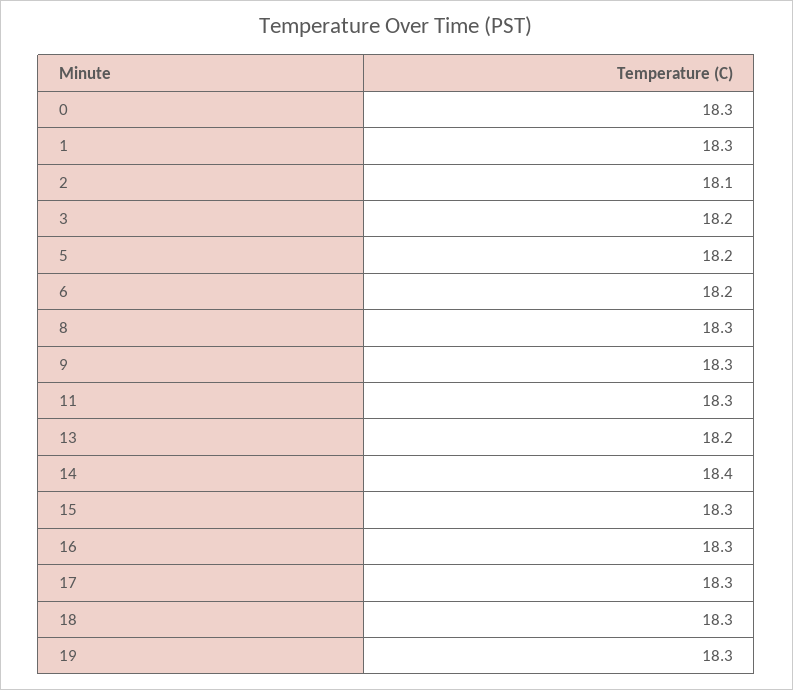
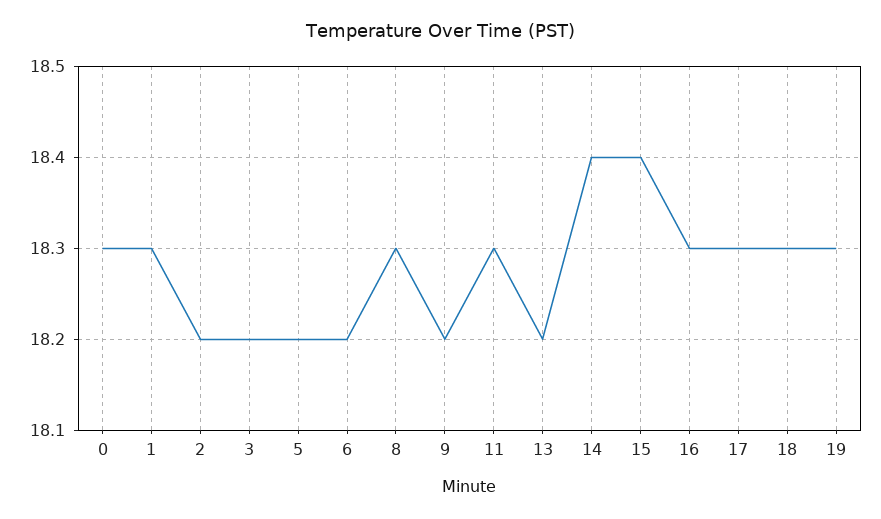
  {
    "0": 18.3,
    "1": 18.3,
-   "2": 18.1,
+   "2": 18.2,
    "3": 18.2,
    "5": 18.2,
    "6": 18.2,
    "8": 18.3,
-   "9": 18.3,
+   "9": 18.2,
    "11": 18.3,
    "13": 18.2,
    "14": 18.4,
-   "15": 18.3,
+   "15": 18.4,
    "16": 18.3,
    "17": 18.3,
    "18": 18.3,
    "19": 18.3
  }

